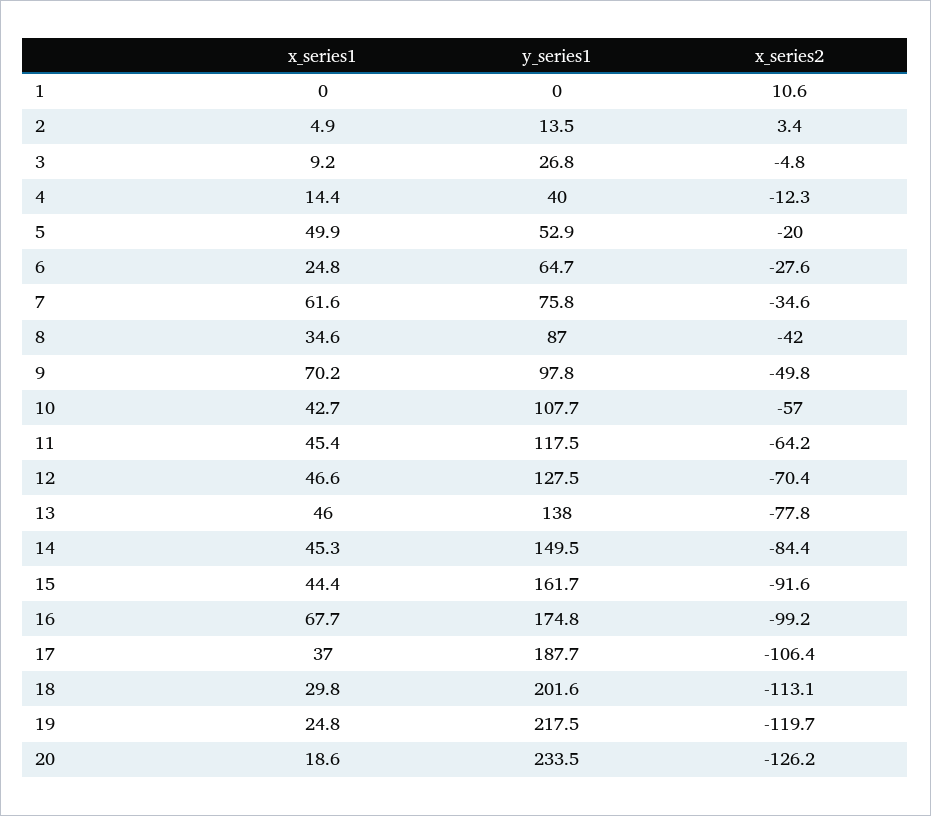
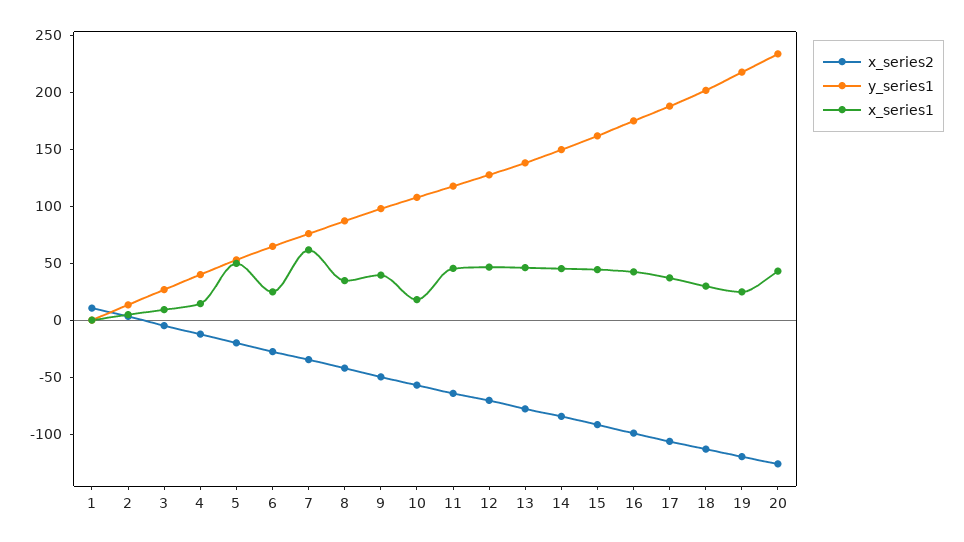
  {
    "x_series1": {
      "1": 0,
      "2": 4.9,
      "3": 9.2,
      "4": 14.4,
      "5": 49.9,
      "6": 24.8,
      "7": 61.6,
      "8": 34.6,
-     "9": 70.2,
+     "9": 40,
-     "10": 42.7,
+     "10": 20,
      "11": 45.4,
      "12": 46.6,
      "13": 46,
      "14": 45.3,
      "15": 44.4,
-     "16": 67.7,
+     "16": 40,
      "17": 37,
      "18": 29.8,
      "19": 24.8,
-     "20": 18.6
+     "20": 40
    },
    "y_series1": {
      "1": 0,
      "2": 13.5,
      "3": 26.8,
      "4": 40,
      "5": 52.9,
      "6": 64.7,
      "7": 75.8,
      "8": 87,
      "9": 97.8,
      "10": 107.7,
      "11": 117.5,
      "12": 127.5,
      "13": 138,
      "14": 149.5,
      "15": 161.7,
      "16": 174.8,
      "17": 187.7,
      "18": 201.6,
      "19": 217.5,
      "20": 233.5
    },
    "x_series2": {
      "1": 10.6,
      "2": 3.4,
      "3": -4.8,
      "4": -12.3,
      "5": -20,
      "6": -27.6,
      "7": -34.6,
      "8": -42,
      "9": -49.8,
      "10": -57,
      "11": -64.2,
      "12": -70.4,
      "13": -77.8,
      "14": -84.4,
      "15": -91.6,
      "16": -99.2,
      "17": -106.4,
      "18": -113.1,
      "19": -119.7,
      "20": -126.2
    }
  }

